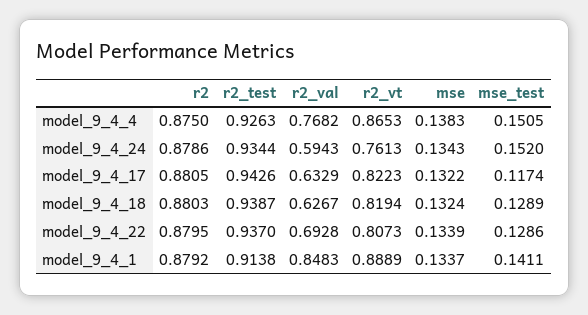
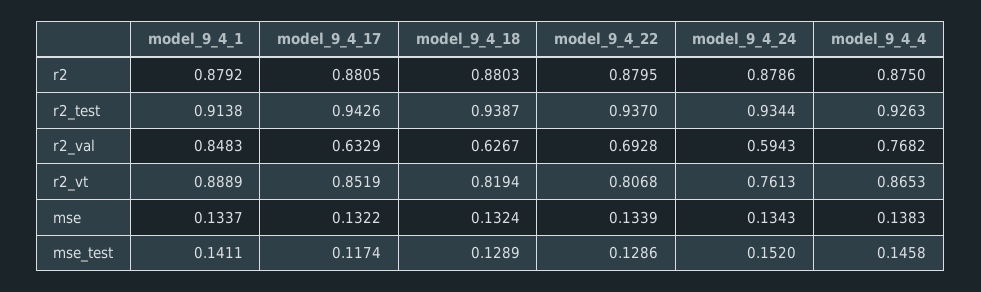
  {
    "r2": {
      "model_9_4_4": 0.875,
      "model_9_4_24": 0.8786,
      "model_9_4_17": 0.8805,
      "model_9_4_18": 0.8803,
      "model_9_4_22": 0.8795,
      "model_9_4_1": 0.8792
    },
    "r2_test": {
      "model_9_4_4": 0.9263,
      "model_9_4_24": 0.9344,
      "model_9_4_17": 0.9426,
      "model_9_4_18": 0.9387,
      "model_9_4_22": 0.937,
      "model_9_4_1": 0.9138
    },
    "r2_val": {
      "model_9_4_4": 0.7682,
      "model_9_4_24": 0.5943,
      "model_9_4_17": 0.6329,
      "model_9_4_18": 0.6267,
      "model_9_4_22": 0.6928,
      "model_9_4_1": 0.8483
    },
    "r2_vt": {
      "model_9_4_4": 0.8653,
      "model_9_4_24": 0.7613,
-     "model_9_4_17": 0.8223,
+     "model_9_4_17": 0.8519,
      "model_9_4_18": 0.8194,
-     "model_9_4_22": 0.8073,
+     "model_9_4_22": 0.8068,
      "model_9_4_1": 0.8889
    },
    "mse": {
      "model_9_4_4": 0.1383,
      "model_9_4_24": 0.1343,
      "model_9_4_17": 0.1322,
      "model_9_4_18": 0.1324,
      "model_9_4_22": 0.1339,
      "model_9_4_1": 0.1337
    },
    "mse_test": {
-     "model_9_4_4": 0.1505,
+     "model_9_4_4": 0.1458,
      "model_9_4_24": 0.152,
      "model_9_4_17": 0.1174,
      "model_9_4_18": 0.1289,
      "model_9_4_22": 0.1286,
      "model_9_4_1": 0.1411
    }
  }

